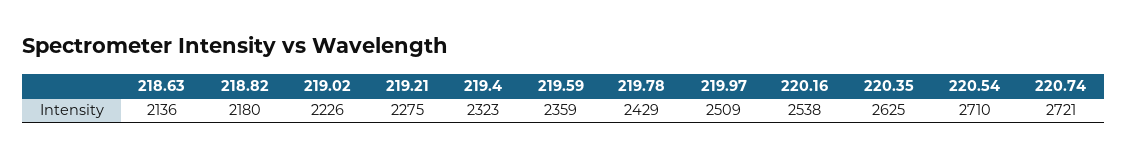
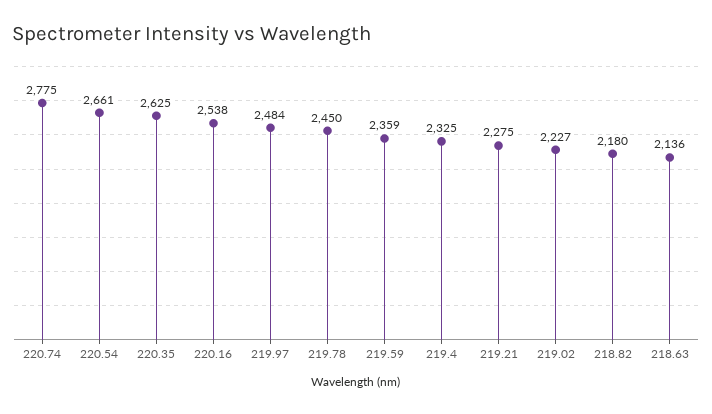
  {
    "218.63": 2136,
    "218.82": 2180,
-   "219.02": 2226,
+   "219.02": 2227,
    "219.21": 2275,
-   "219.4": 2323,
+   "219.4": 2325,
    "219.59": 2359,
-   "219.78": 2429,
+   "219.78": 2450,
-   "219.97": 2509,
+   "219.97": 2484,
    "220.16": 2538,
    "220.35": 2625,
-   "220.54": 2710,
+   "220.54": 2661,
-   "220.74": 2721
+   "220.74": 2775
  }

